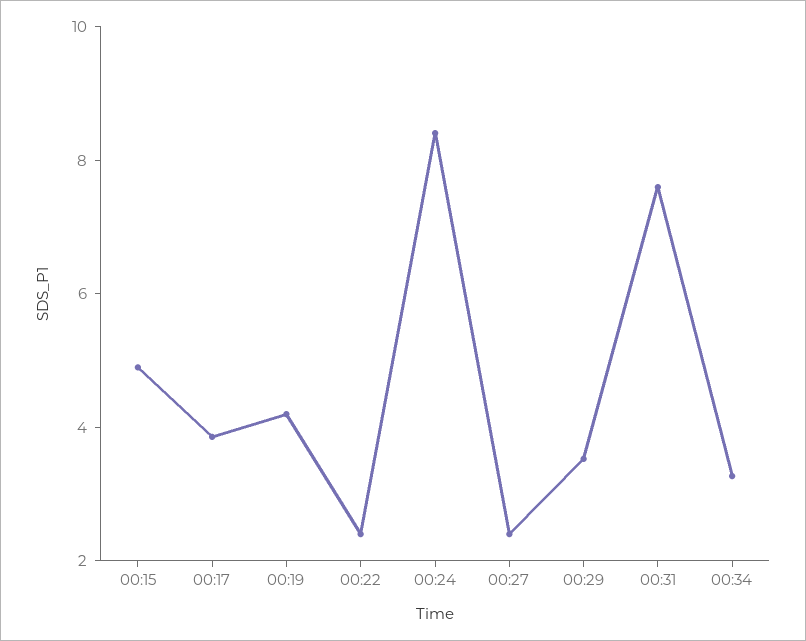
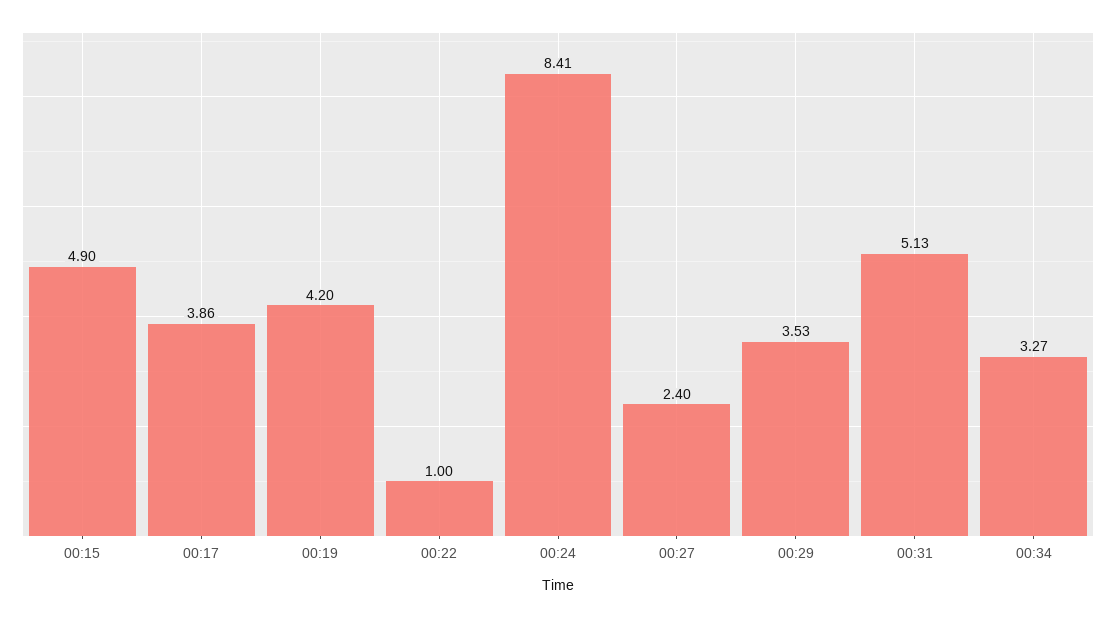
  {
    "00:15": 4.9,
    "00:17": 3.86,
    "00:19": 4.2,
-   "00:22": 2.5,
+   "00:22": 1,
    "00:24": 8.41,
    "00:27": 2.4,
    "00:29": 3.53,
-   "00:31": 7.5,
+   "00:31": 5.13,
    "00:34": 3.27
  }

